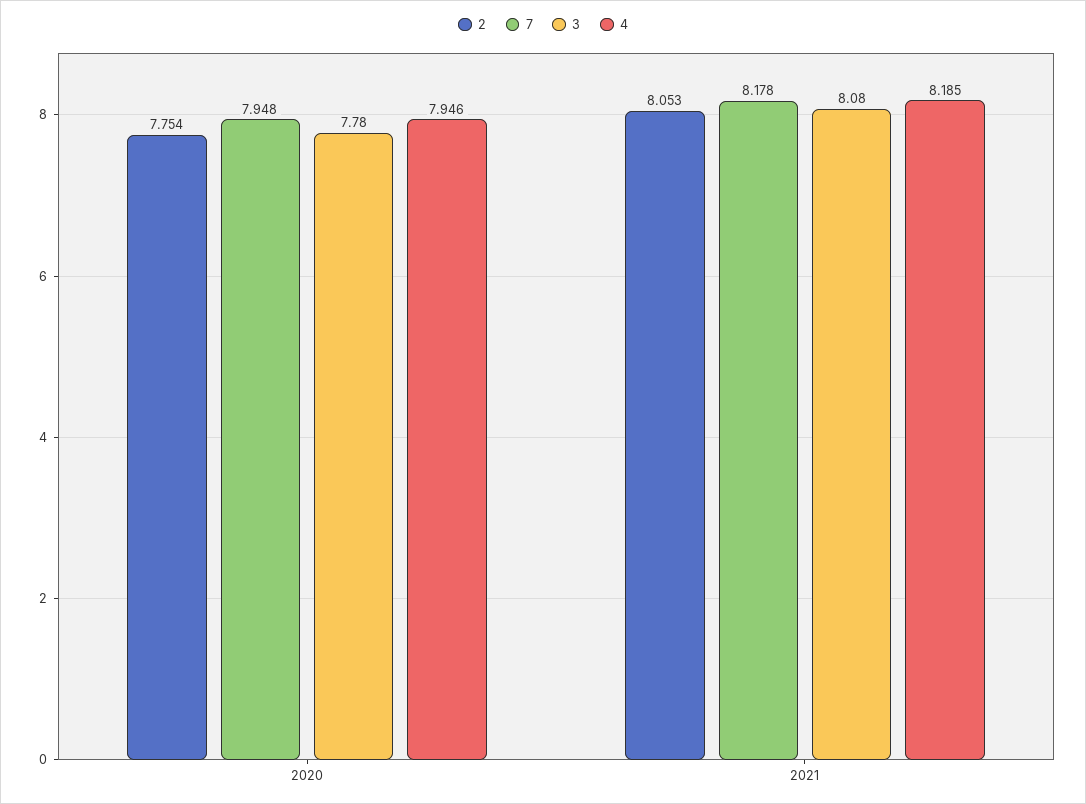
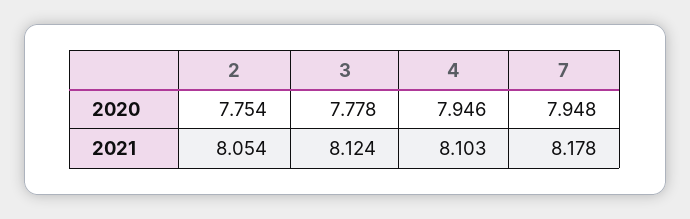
  {
    "2": {
      "2020": 7.754,
-     "2021": 8.053
+     "2021": 8.054
    },
    "7": {
      "2020": 7.948,
      "2021": 8.178
    },
    "3": {
      "2020": 7.778,
-     "2021": 8.08
+     "2021": 8.124
    },
    "4": {
      "2020": 7.946,
-     "2021": 8.185
+     "2021": 8.103
    }
  }

